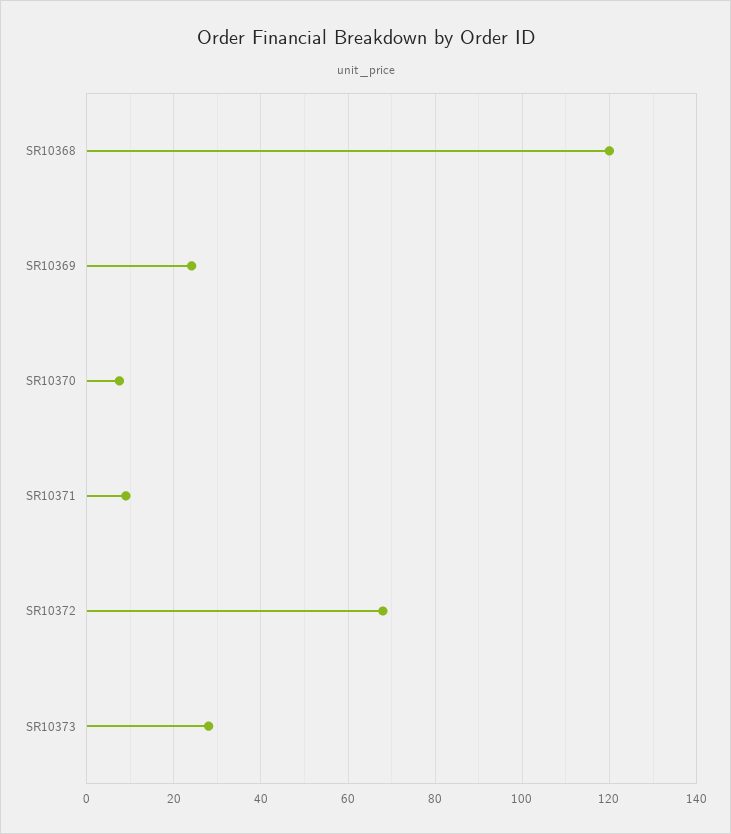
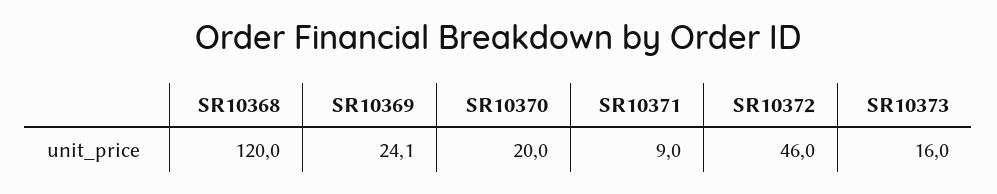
  {
    "SR10368": 120,
    "SR10369": 24.1,
-   "SR10370": 8,
+   "SR10370": 20,
    "SR10371": 9,
-   "SR10372": 68,
+   "SR10372": 46,
-   "SR10373": 28
+   "SR10373": 16
  }

